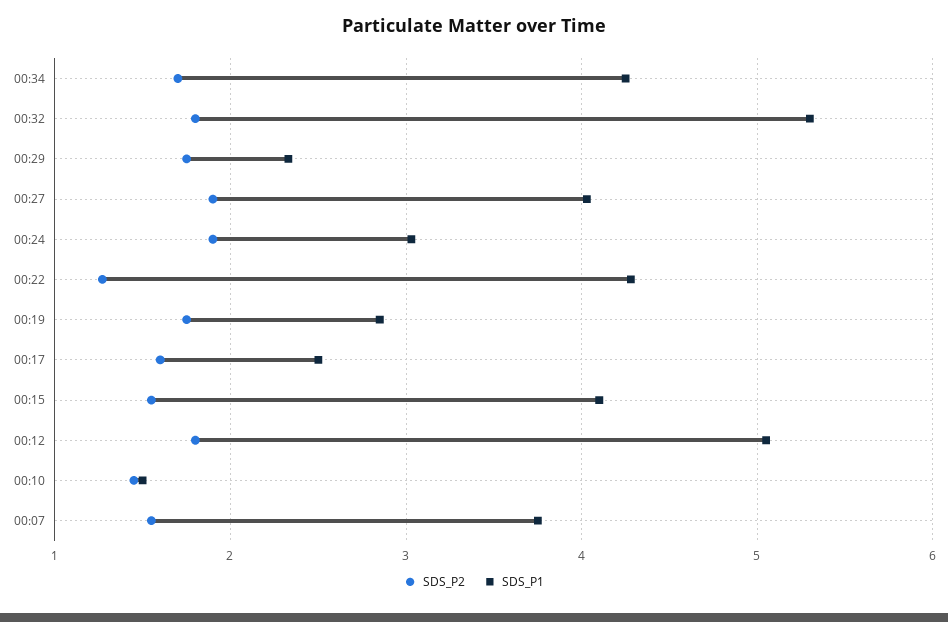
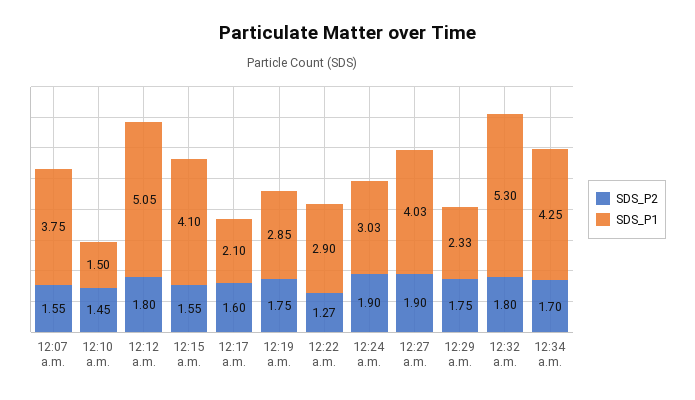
  {
    "SDS_P2": {
      "00:34": 1.7,
      "00:32": 1.8,
      "00:29": 1.75,
      "00:27": 1.9,
      "00:24": 1.9,
      "00:22": 1.27,
      "00:19": 1.75,
      "00:17": 1.6,
      "00:15": 1.55,
      "00:12": 1.8,
      "00:10": 1.45,
      "00:07": 1.55
    },
    "SDS_P1": {
      "00:34": 4.25,
      "00:32": 5.3,
      "00:29": 2.33,
      "00:27": 4.03,
      "00:24": 3.03,
-     "00:22": 4.3,
+     "00:22": 2.9,
      "00:19": 2.85,
-     "00:17": 2.5,
+     "00:17": 2.1,
      "00:15": 4.1,
      "00:12": 5.05,
      "00:10": 1.5,
      "00:07": 3.75
    }
  }

